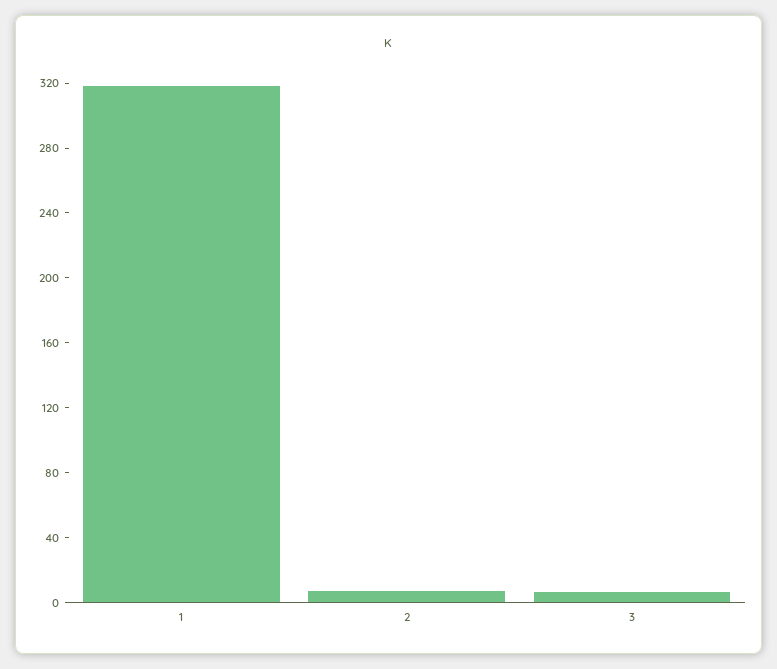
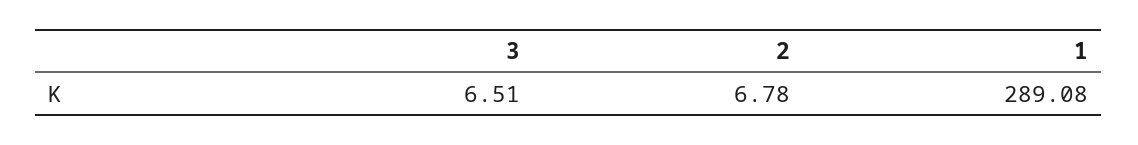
  {
-   "1": 320,
+   "1": 289.08,
    "2": 6.78,
    "3": 6.51
  }

